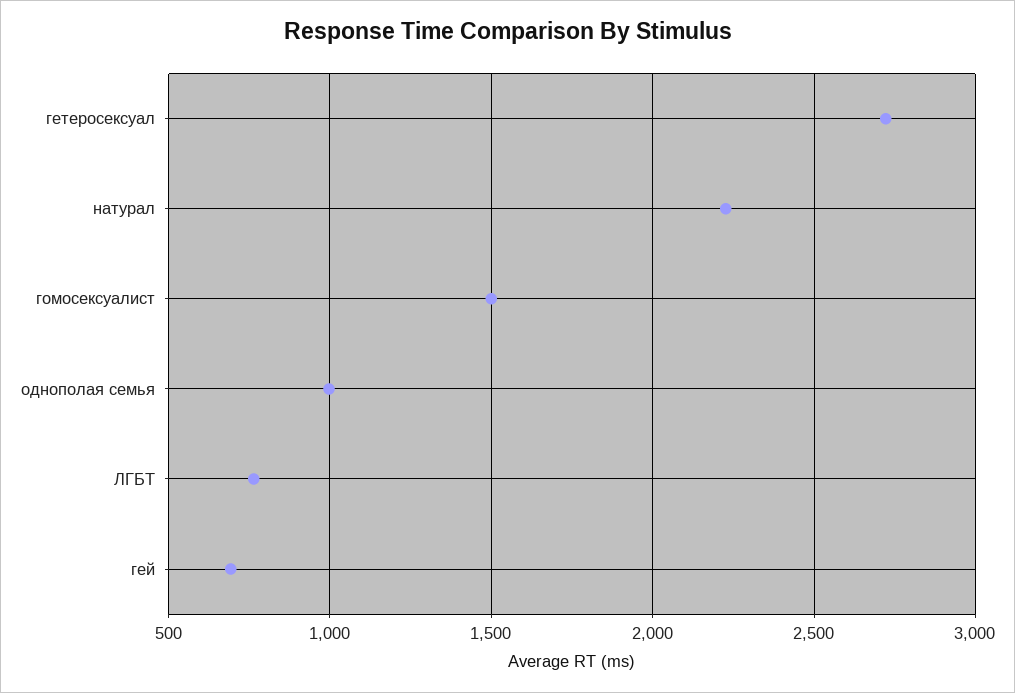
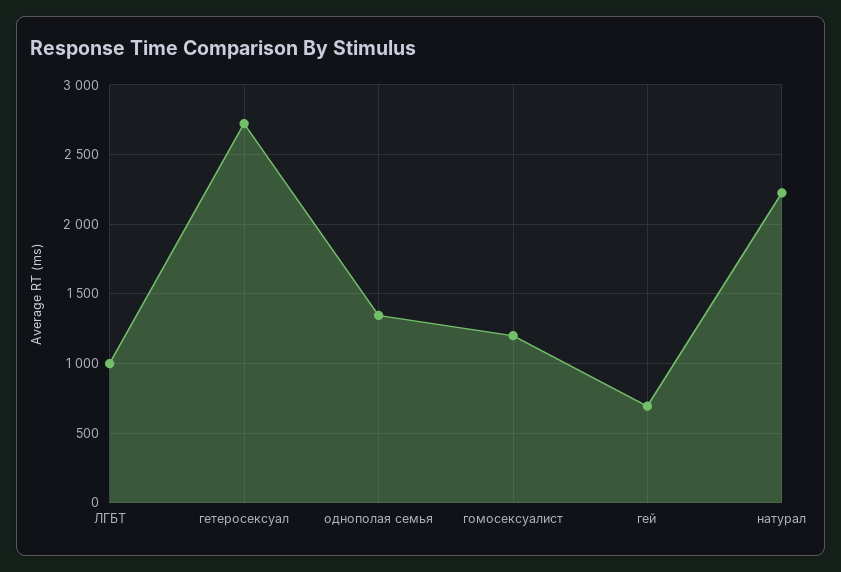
  {
    "гетеросексуал": 2700,
    "натурал": 2250,
-   "гомосексуалист": 1500,
+   "гомосексуалист": 1200,
-   "однополая семья": 1000,
+   "однополая семья": 1350,
-   "ЛГБТ": 750,
+   "ЛГБТ": 1000,
    "гей": 700
  }

